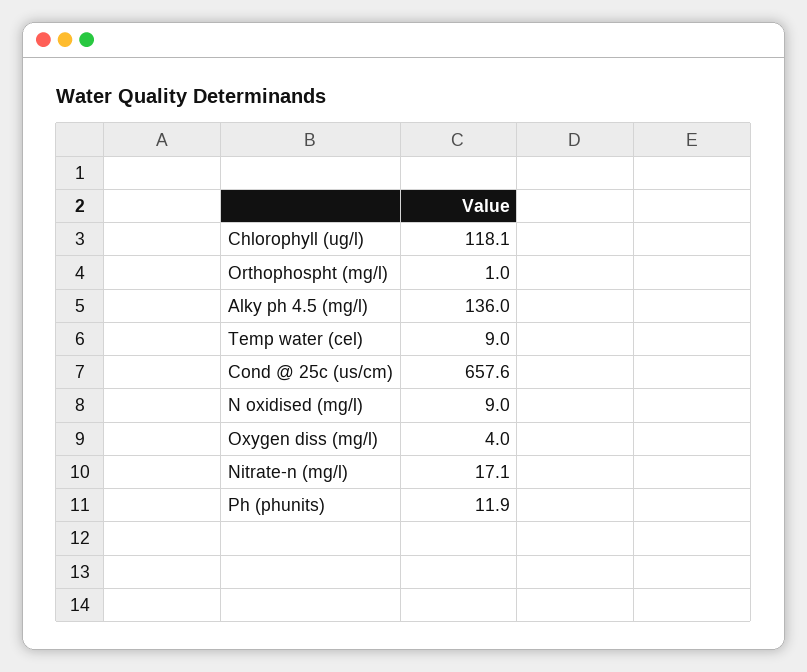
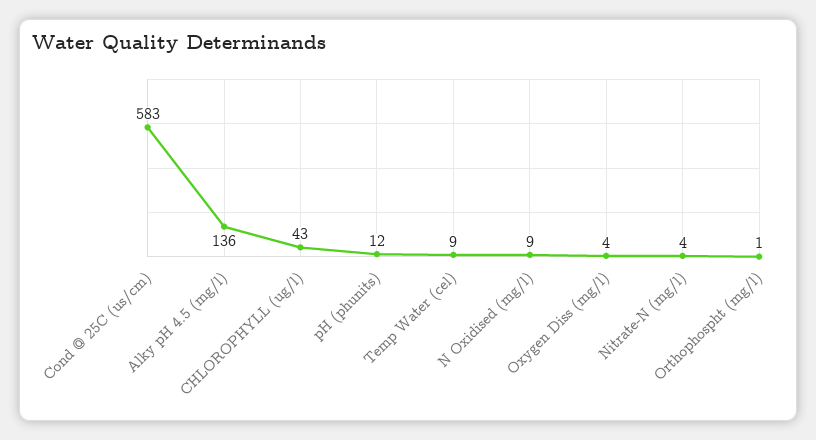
  {
-   "Chlorophyll (ug/l)": 118.1,
+   "Chlorophyll (ug/l)": 43,
    "Orthophospht (mg/l)": 1,
    "Alky ph 4.5 (mg/l)": 136,
    "Temp water (cel)": 9,
-   "Cond @ 25c (us/cm)": 657.6,
+   "Cond @ 25c (us/cm)": 583,
    "N oxidised (mg/l)": 9,
    "Oxygen diss (mg/l)": 4,
-   "Nitrate-n (mg/l)": 17.1,
+   "Nitrate-n (mg/l)": 4,
    "Ph (phunits)": 11.9
  }

